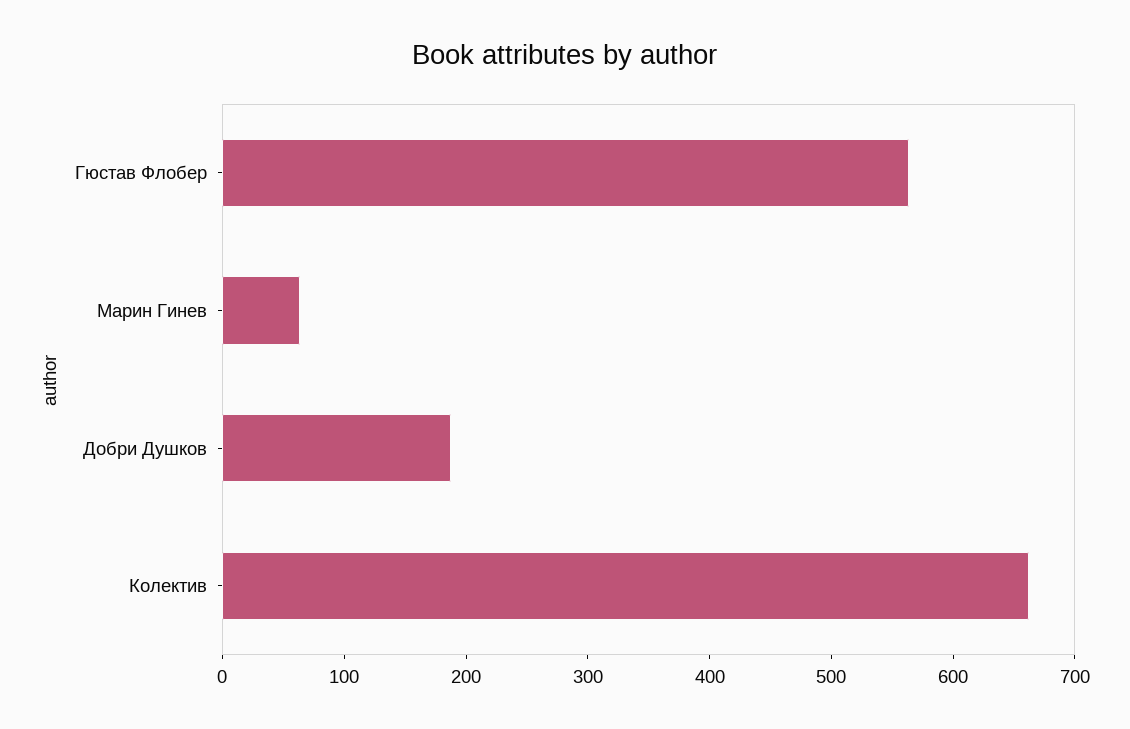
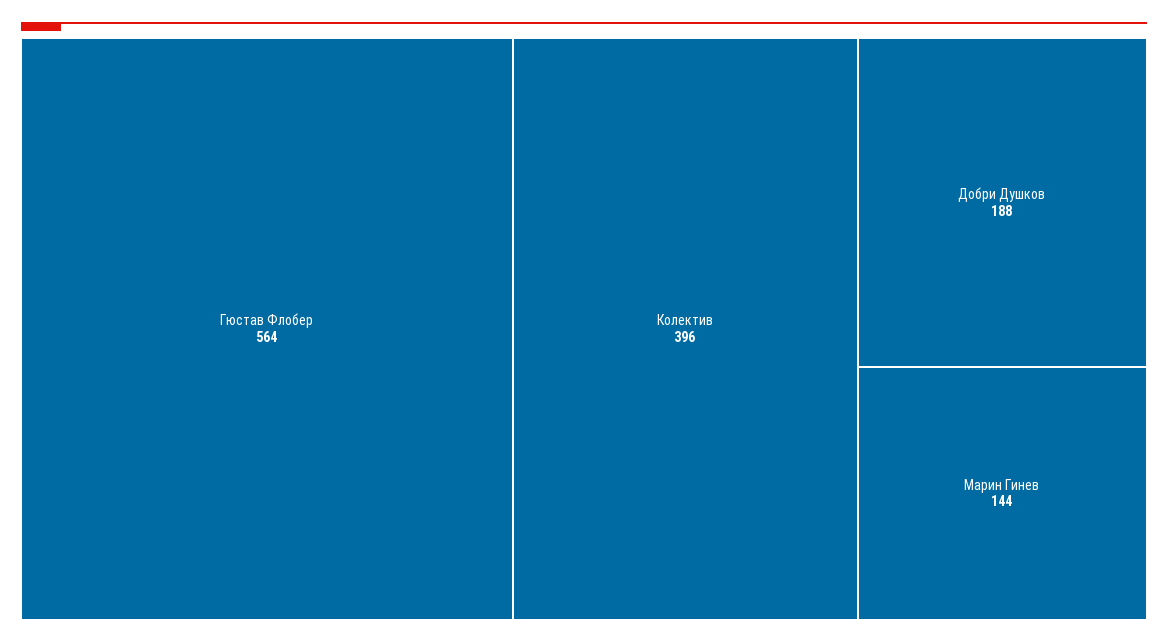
  {
    "Гюстав Флобер": 564,
-   "Марин Гинев": 60,
+   "Марин Гинев": 144,
    "Добри Душков": 188,
-   "Колектив": 660
+   "Колектив": 396
  }

